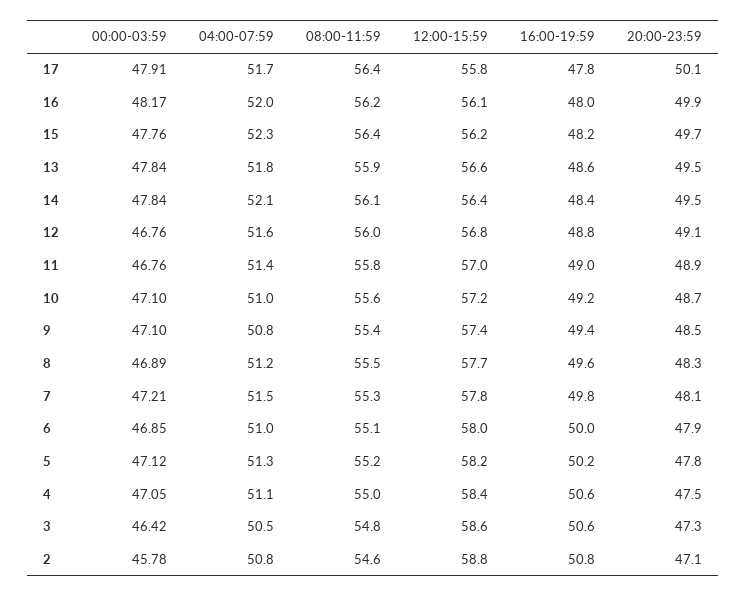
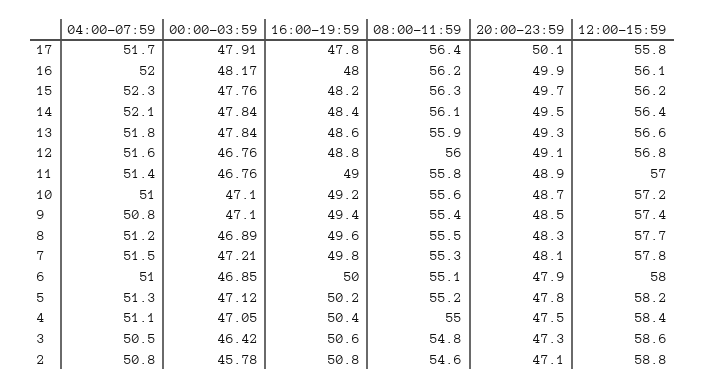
  {
    "00:00-03:59": {
      "17": 47.91,
      "16": 48.17,
      "15": 47.76,
      "13": 47.84,
      "14": 47.84,
      "12": 46.76,
      "11": 46.76,
      "10": 47.1,
      "9": 47.1,
      "8": 46.89,
      "7": 47.21,
      "6": 46.85,
      "5": 47.12,
      "4": 47.05,
      "3": 46.42,
      "2": 45.78
    },
    "04:00-07:59": {
      "17": 51.7,
      "16": 52,
      "15": 52.3,
      "13": 51.8,
      "14": 52.1,
      "12": 51.6,
      "11": 51.4,
      "10": 51,
      "9": 50.8,
      "8": 51.2,
      "7": 51.5,
      "6": 51,
      "5": 51.3,
      "4": 51.1,
      "3": 50.5,
      "2": 50.8
    },
    "08:00-11:59": {
      "17": 56.4,
      "16": 56.2,
-     "15": 56.4,
+     "15": 56.3,
      "13": 55.9,
      "14": 56.1,
      "12": 56,
      "11": 55.8,
      "10": 55.6,
      "9": 55.4,
      "8": 55.5,
      "7": 55.3,
      "6": 55.1,
      "5": 55.2,
      "4": 55,
      "3": 54.8,
      "2": 54.6
    },
    "12:00-15:59": {
      "17": 55.8,
      "16": 56.1,
      "15": 56.2,
      "13": 56.6,
      "14": 56.4,
      "12": 56.8,
      "11": 57,
      "10": 57.2,
      "9": 57.4,
      "8": 57.7,
      "7": 57.8,
      "6": 58,
      "5": 58.2,
      "4": 58.4,
      "3": 58.6,
      "2": 58.8
    },
    "16:00-19:59": {
      "17": 47.8,
      "16": 48,
      "15": 48.2,
      "13": 48.6,
      "14": 48.4,
      "12": 48.8,
      "11": 49,
      "10": 49.2,
      "9": 49.4,
      "8": 49.6,
      "7": 49.8,
      "6": 50,
      "5": 50.2,
-     "4": 50.6,
+     "4": 50.4,
      "3": 50.6,
      "2": 50.8
    },
    "20:00-23:59": {
      "17": 50.1,
      "16": 49.9,
      "15": 49.7,
-     "13": 49.5,
+     "13": 49.3,
      "14": 49.5,
      "12": 49.1,
      "11": 48.9,
      "10": 48.7,
      "9": 48.5,
      "8": 48.3,
      "7": 48.1,
      "6": 47.9,
      "5": 47.8,
      "4": 47.5,
      "3": 47.3,
      "2": 47.1
    }
  }

